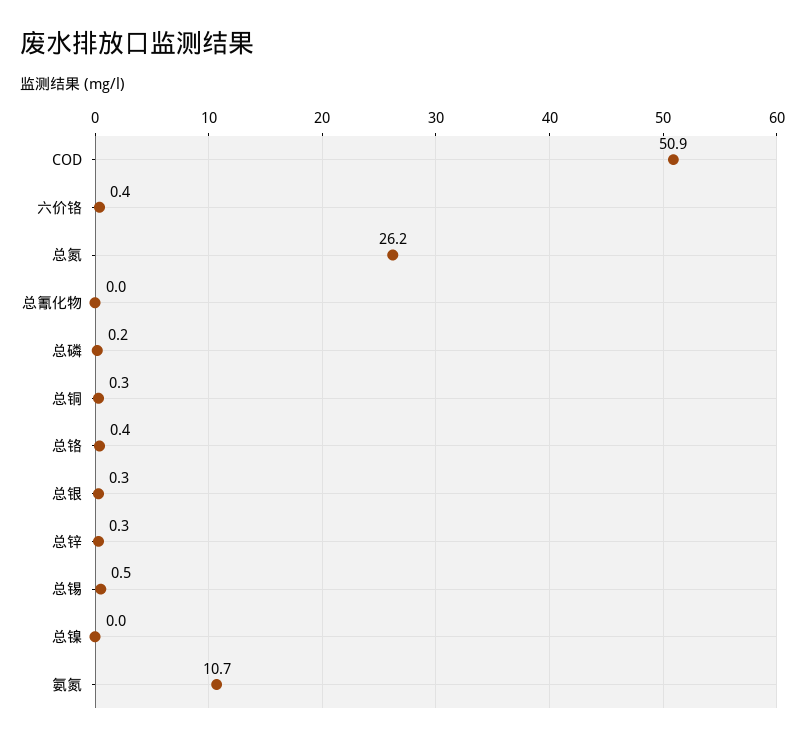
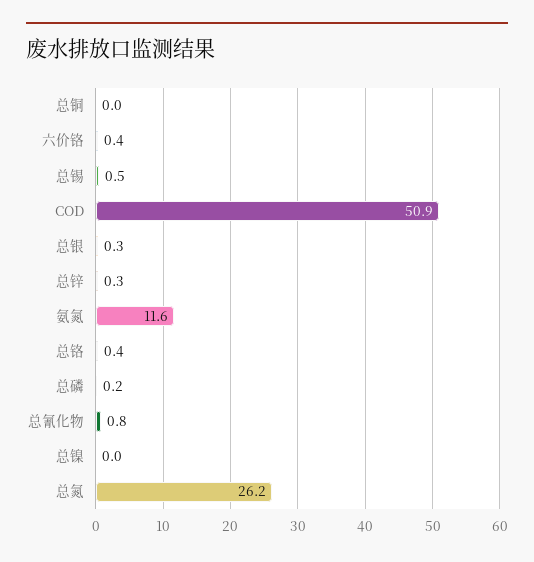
  {
    "COD": 50.9,
    "六价铬": 0.4,
    "总氮": 26.2,
-   "总氰化物": 0,
+   "总氰化物": 0.8,
    "总磷": 0.2,
-   "总铜": 0.3,
+   "总铜": 0,
    "总铬": 0.4,
    "总银": 0.3,
    "总锌": 0.3,
    "总锡": 0.5,
    "总镍": 0,
-   "氨氮": 10.7
+   "氨氮": 11.6
  }

